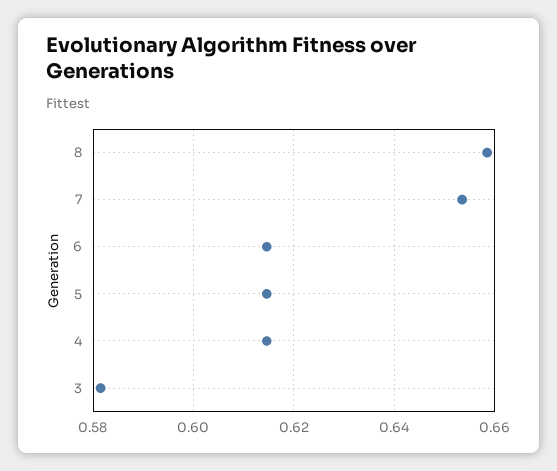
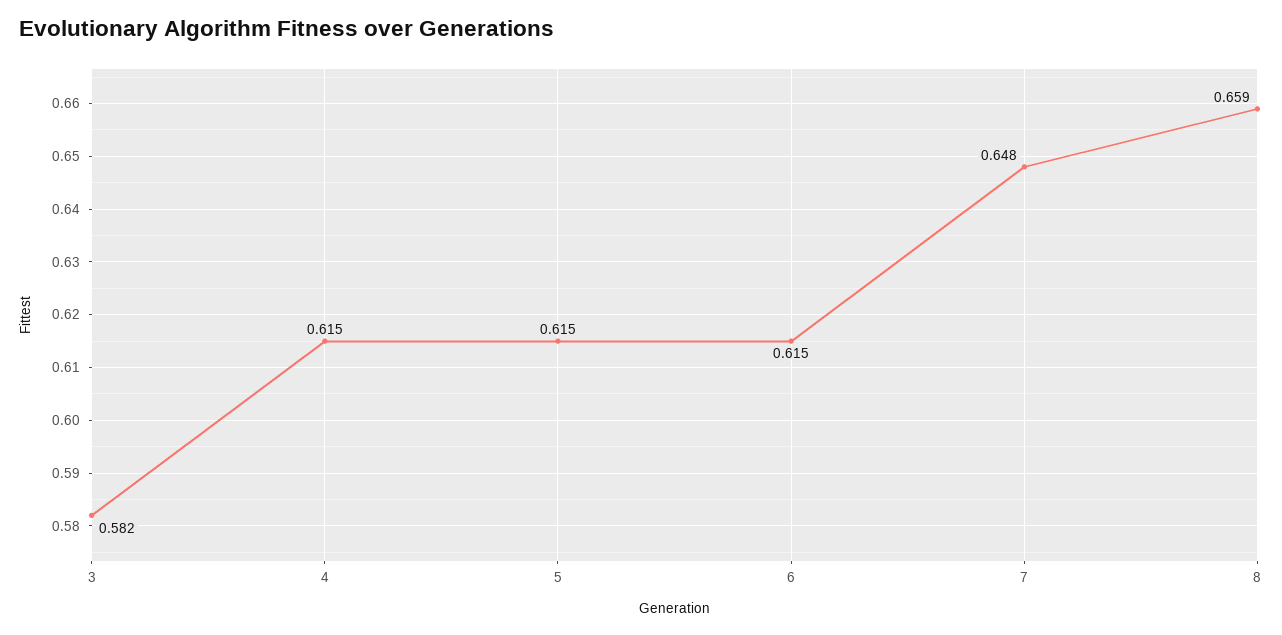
  {
    "8": 0.659,
-   "7": 0.654,
+   "7": 0.648,
    "6": 0.615,
    "5": 0.615,
    "4": 0.615,
    "3": 0.582
  }

